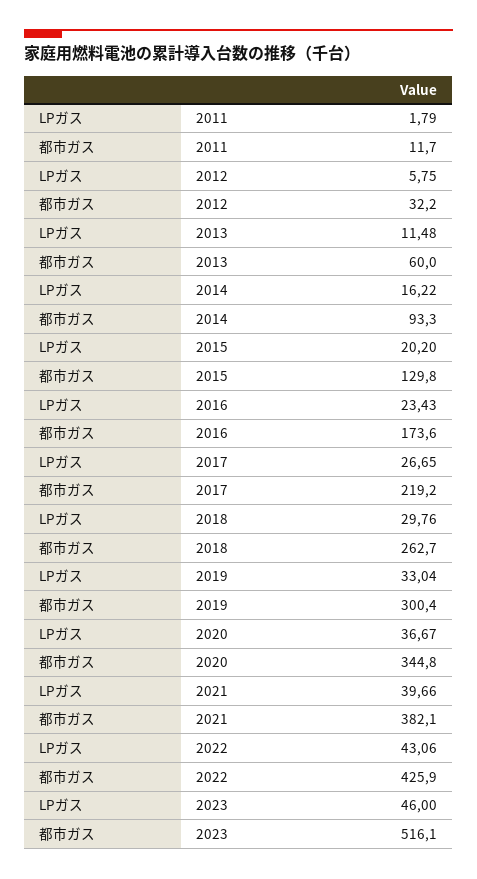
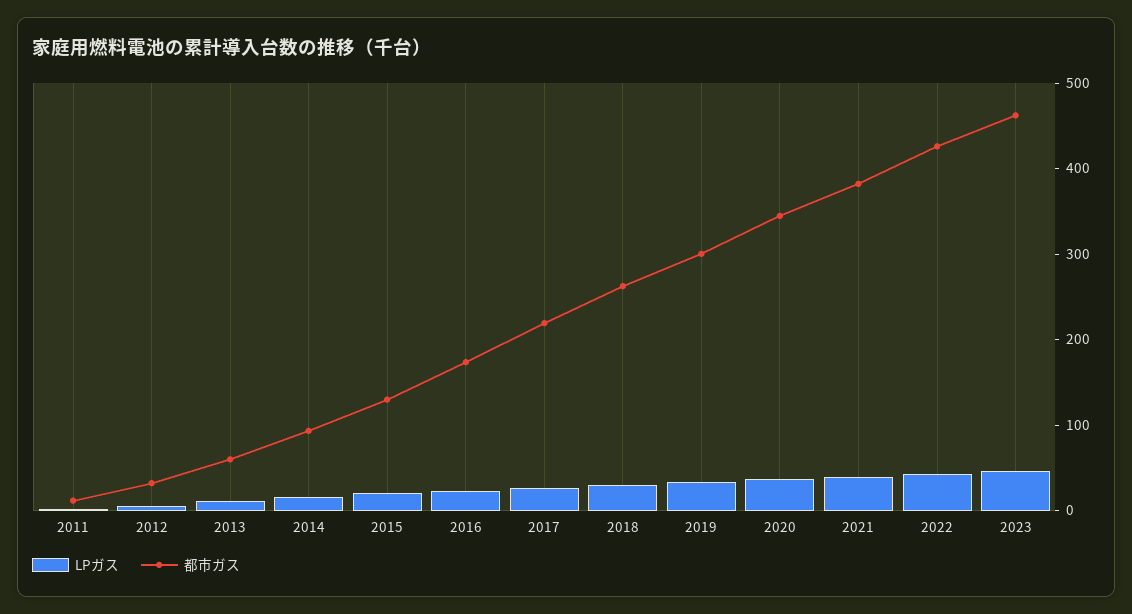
  {
    "LPガス": {
      "2011": 1.79,
      "2012": 5.75,
      "2013": 11.48,
      "2014": 16.22,
      "2015": 20.2,
      "2016": 23.43,
      "2017": 26.65,
      "2018": 29.76,
      "2019": 33.04,
      "2020": 36.67,
      "2021": 39.66,
      "2022": 43.06,
      "2023": 46
    },
    "都市ガス": {
      "2011": 11.7,
      "2012": 32.2,
      "2013": 60,
      "2014": 93.3,
      "2015": 129.8,
      "2016": 173.6,
      "2017": 219.2,
      "2018": 262.7,
      "2019": 300.4,
      "2020": 344.8,
      "2021": 382.1,
      "2022": 425.9,
-     "2023": 516.1
+     "2023": 460
    }
  }

